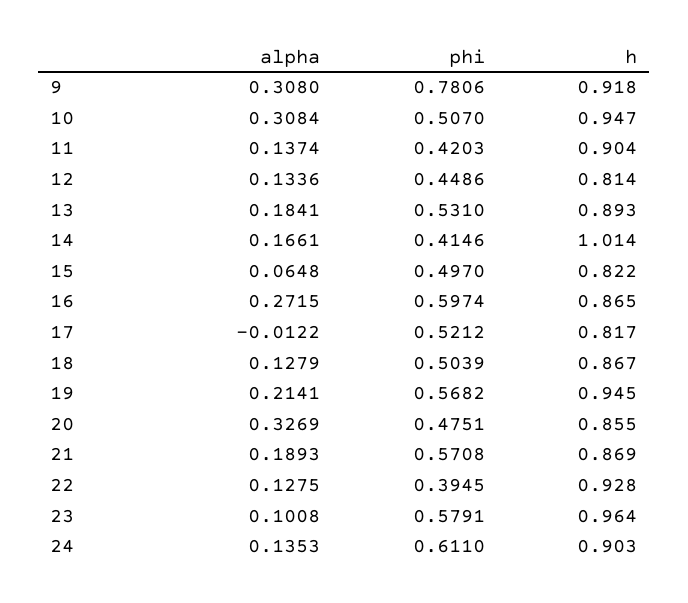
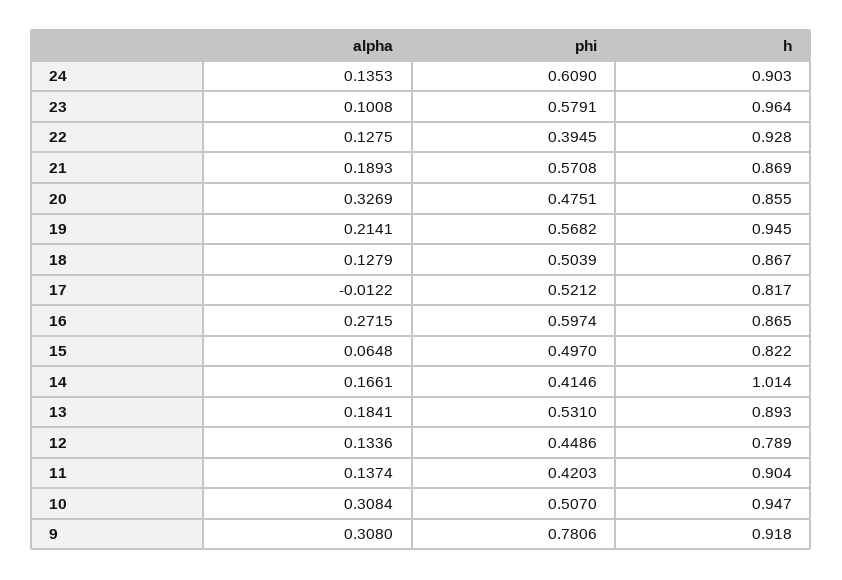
  {
    "alpha": {
      "9": 0.308,
      "10": 0.3084,
      "11": 0.1374,
      "12": 0.1336,
      "13": 0.1841,
      "14": 0.1661,
      "15": 0.0648,
      "16": 0.2715,
      "17": -0.0122,
      "18": 0.1279,
      "19": 0.2141,
      "20": 0.3269,
      "21": 0.1893,
      "22": 0.1275,
      "23": 0.1008,
      "24": 0.1353
    },
    "phi": {
      "9": 0.7806,
      "10": 0.507,
      "11": 0.4203,
      "12": 0.4486,
      "13": 0.531,
      "14": 0.4146,
      "15": 0.497,
      "16": 0.5974,
      "17": 0.5212,
      "18": 0.5039,
      "19": 0.5682,
      "20": 0.4751,
      "21": 0.5708,
      "22": 0.3945,
      "23": 0.5791,
-     "24": 0.611
+     "24": 0.609
    },
    "h": {
      "9": 0.918,
      "10": 0.947,
      "11": 0.904,
-     "12": 0.814,
+     "12": 0.789,
      "13": 0.893,
      "14": 1.014,
      "15": 0.822,
      "16": 0.865,
      "17": 0.817,
      "18": 0.867,
      "19": 0.945,
      "20": 0.855,
      "21": 0.869,
      "22": 0.928,
      "23": 0.964,
      "24": 0.903
    }
  }

